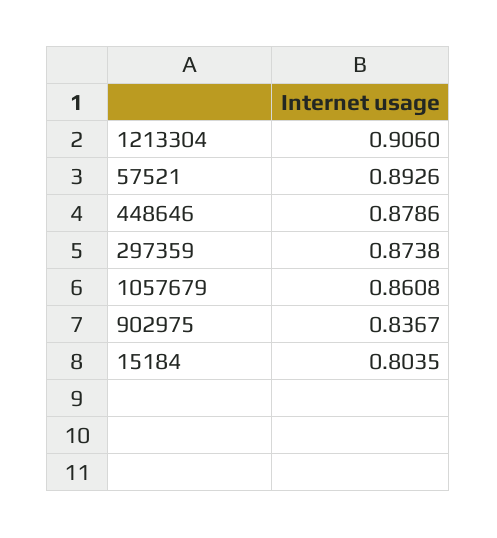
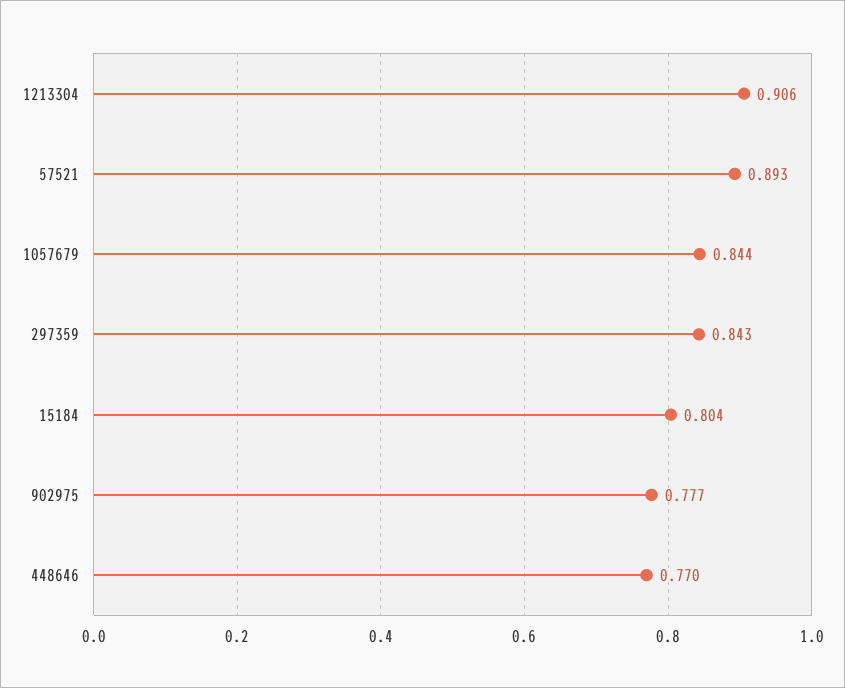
  {
    "1213304": 0.906,
    "57521": 0.8926,
-   "448646": 0.8786,
+   "448646": 0.77,
-   "297359": 0.8738,
+   "297359": 0.843,
-   "1057679": 0.8608,
+   "1057679": 0.844,
-   "902975": 0.8367,
+   "902975": 0.777,
    "15184": 0.8035
  }

